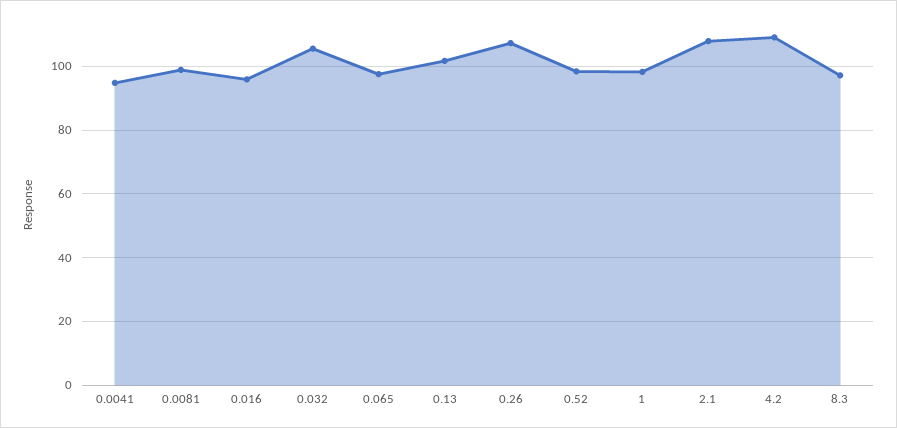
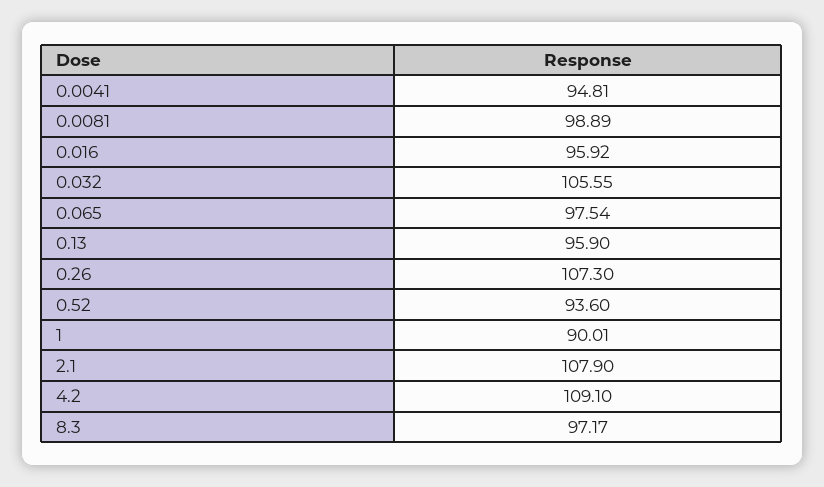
  {
    "0.0041": 94.81,
    "0.0081": 98.89,
    "0.016": 95.92,
    "0.032": 105.55,
    "0.065": 97.54,
-   "0.13": 102,
+   "0.13": 95.9,
    "0.26": 107.3,
-   "0.52": 98,
+   "0.52": 93.6,
-   "1": 98,
+   "1": 90.01,
    "2.1": 107.9,
    "4.2": 109.1,
    "8.3": 97.17
  }

